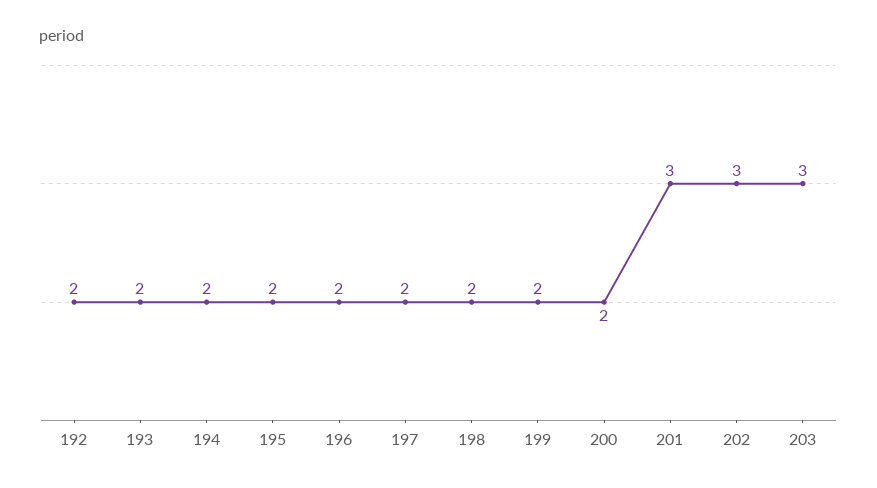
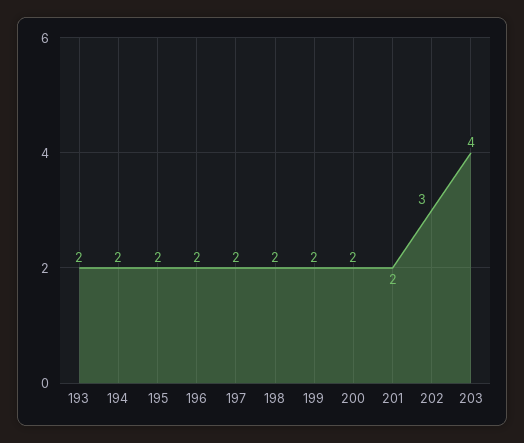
  {
-   "192": 2,
    "193": 2,
    "194": 2,
    "195": 2,
    "196": 2,
    "197": 2,
    "198": 2,
    "199": 2,
    "200": 2,
-   "201": 3,
+   "201": 2,
    "202": 3,
-   "203": 3
+   "203": 4
  }

